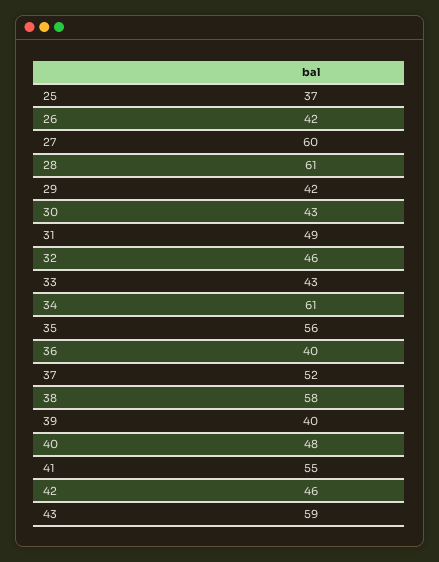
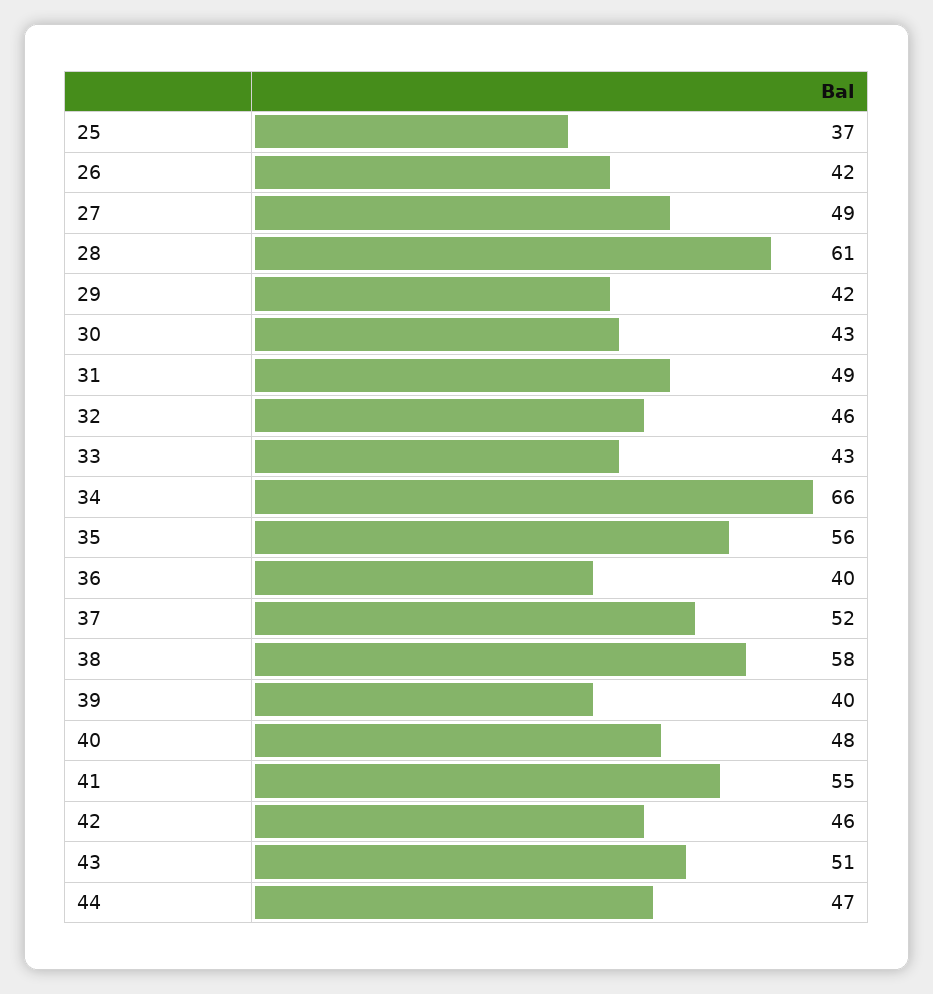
  {
    "25": 37,
    "26": 42,
-   "27": 60,
+   "27": 49,
    "28": 61,
    "29": 42,
    "30": 43,
    "31": 49,
    "32": 46,
    "33": 43,
-   "34": 61,
+   "34": 66,
    "35": 56,
    "36": 40,
    "37": 52,
    "38": 58,
    "39": 40,
    "40": 48,
    "41": 55,
    "42": 46,
-   "43": 59
+   "43": 51,
+   "44": 47
  }

